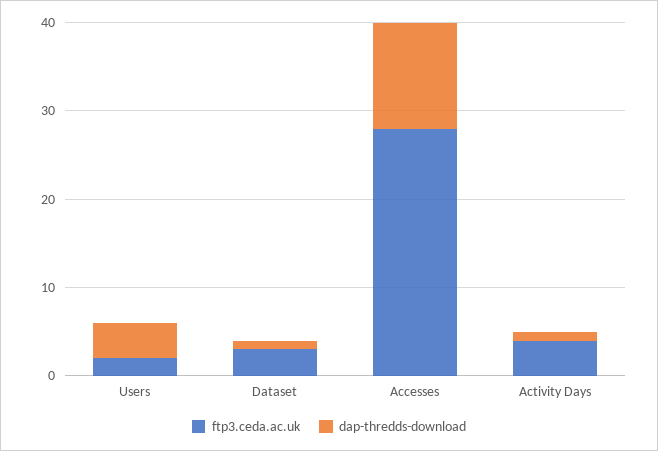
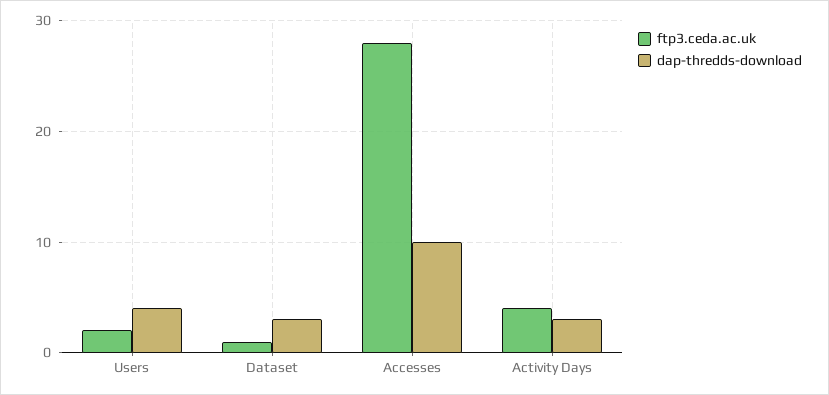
  {
    "ftp3.ceda.ac.uk": {
      "Users": 2,
-     "Dataset": 3,
+     "Dataset": 1,
      "Accesses": 28,
      "Activity Days": 4
    },
    "dap-thredds-download": {
      "Users": 4,
-     "Dataset": 1,
+     "Dataset": 3,
-     "Accesses": 12,
+     "Accesses": 10,
-     "Activity Days": 1
+     "Activity Days": 3
    }
  }

